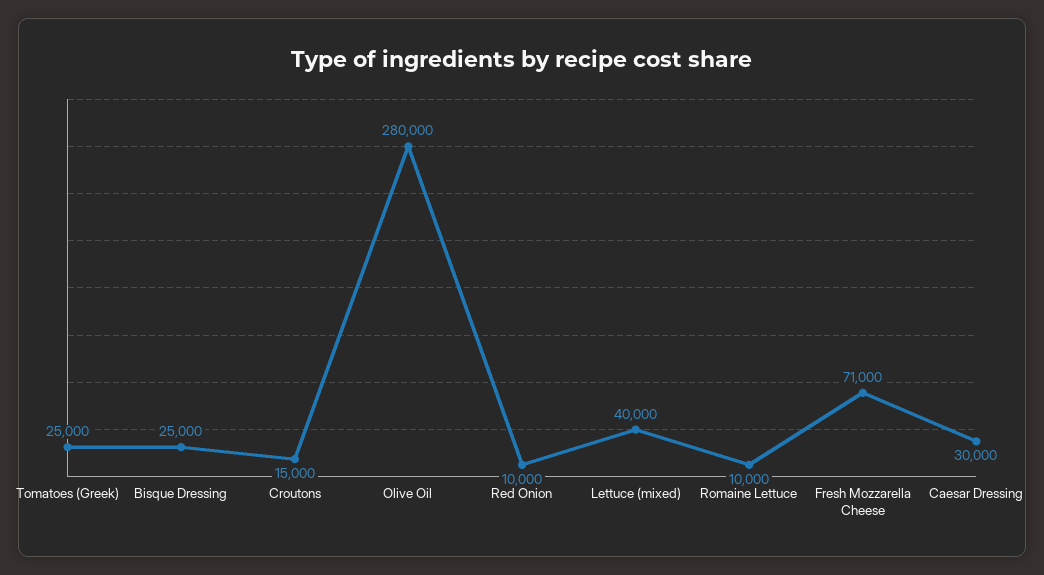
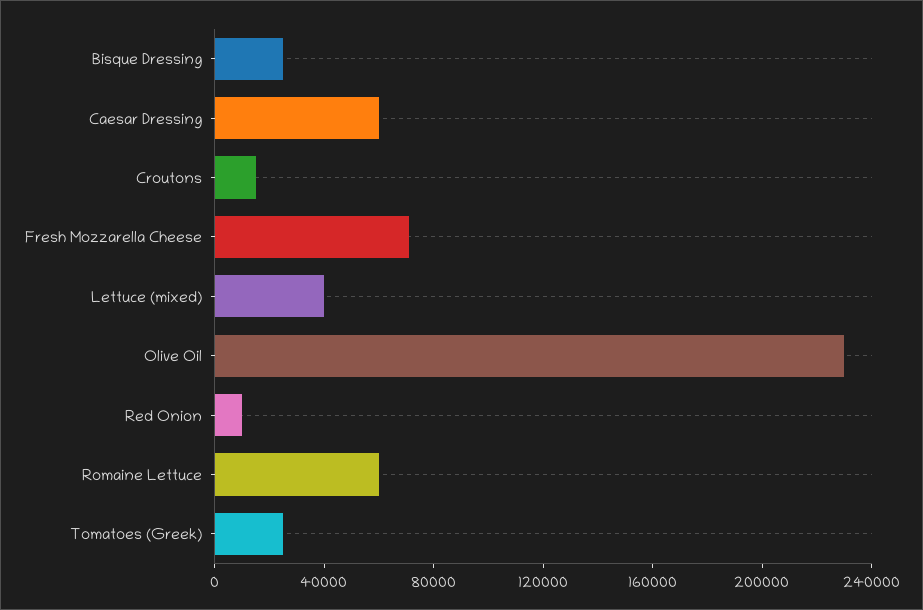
  {
    "Tomatoes (Greek)": 25000,
    "Bisque Dressing": 25000,
    "Croutons": 15000,
-   "Olive Oil": 280000,
+   "Olive Oil": 230000,
    "Red Onion": 10000,
    "Lettuce (mixed)": 40000,
-   "Romaine Lettuce": 10000,
+   "Romaine Lettuce": 60000,
    "Fresh Mozzarella Cheese": 71000,
-   "Caesar Dressing": 30000
+   "Caesar Dressing": 60000
  }

